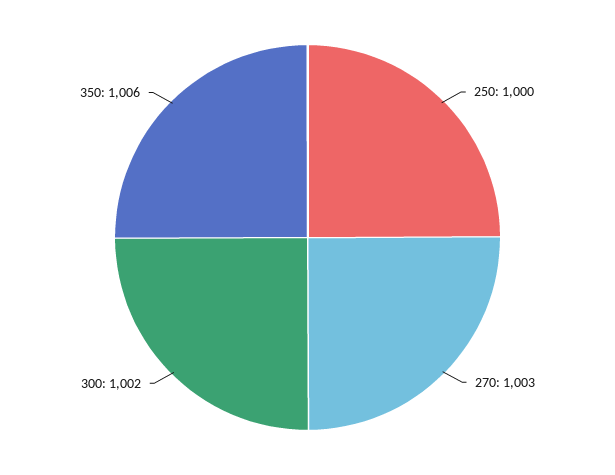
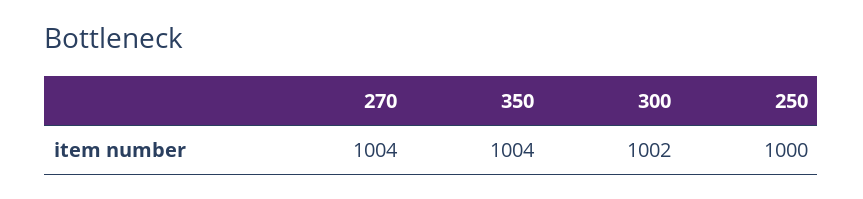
  {
    "250": 1000,
-   "270": 1003,
+   "270": 1004,
    "300": 1002,
-   "350": 1006
+   "350": 1004
  }

